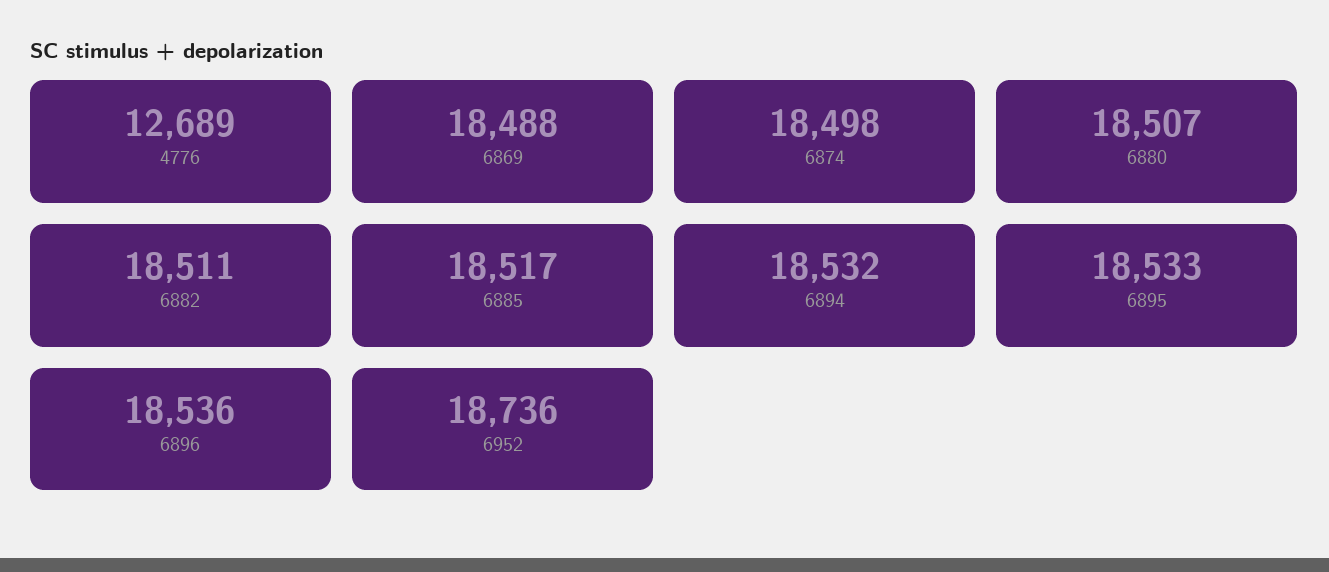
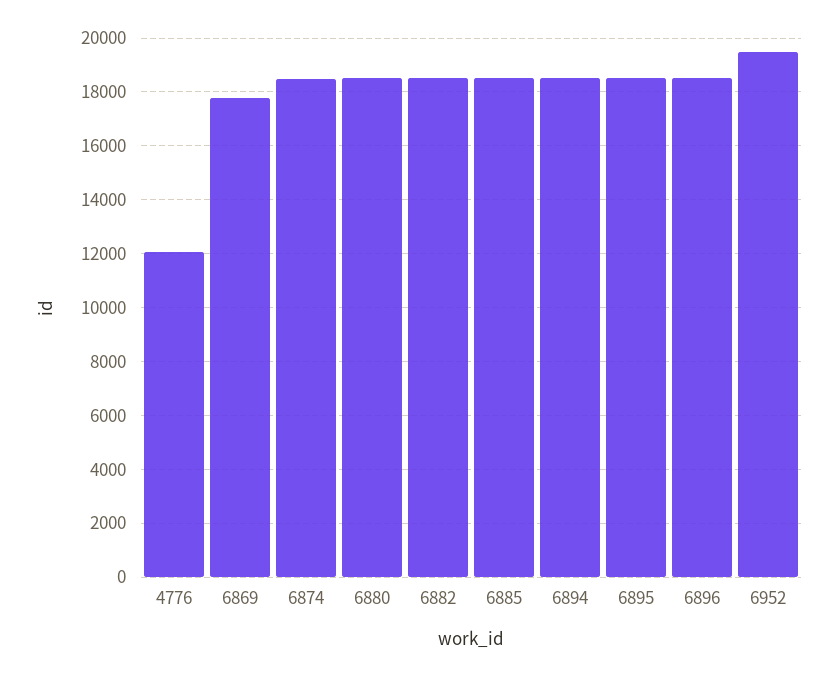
  {
-   "4776": 12689,
+   "4776": 12000,
-   "6869": 18488,
+   "6869": 17750,
    "6874": 18498,
    "6880": 18507,
    "6882": 18511,
    "6885": 18517,
    "6894": 18532,
    "6895": 18533,
    "6896": 18536,
-   "6952": 18736
+   "6952": 19500
  }

